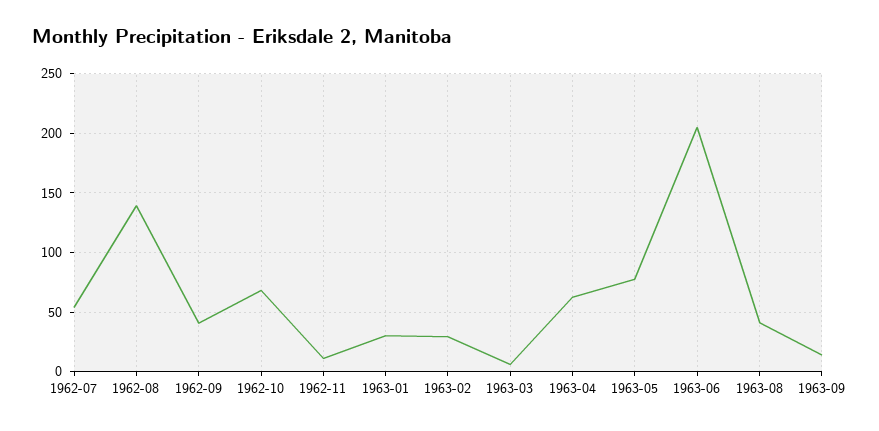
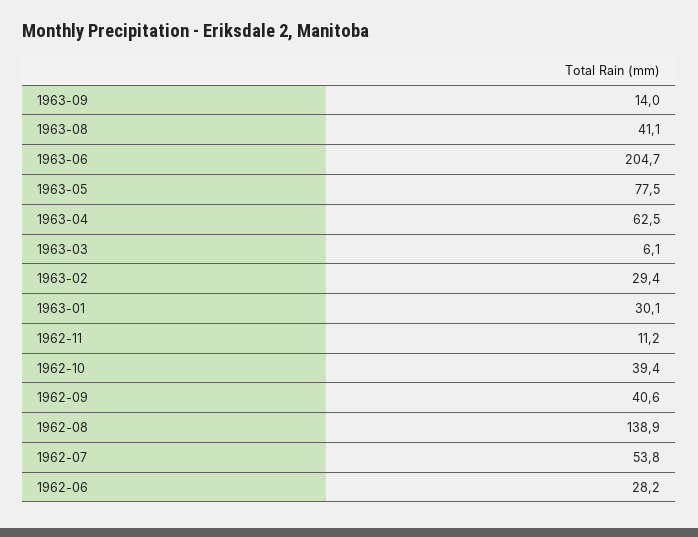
  {
    "1962-07": 53.8,
    "1962-08": 138.9,
    "1962-09": 40.6,
-   "1962-10": 70,
+   "1962-10": 39.4,
    "1962-11": 11.2,
    "1963-01": 30.1,
    "1963-02": 29.4,
    "1963-03": 6.1,
    "1963-04": 62.5,
    "1963-05": 77.5,
    "1963-06": 204.7,
    "1963-08": 41.1,
-   "1963-09": 14
+   "1963-09": 14,
+   "1962-06": 28.2
  }

